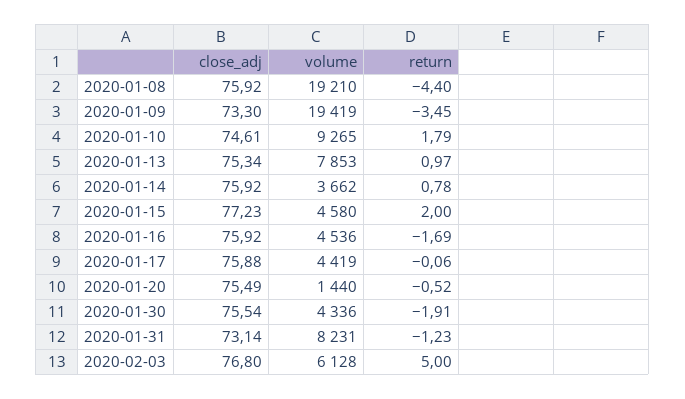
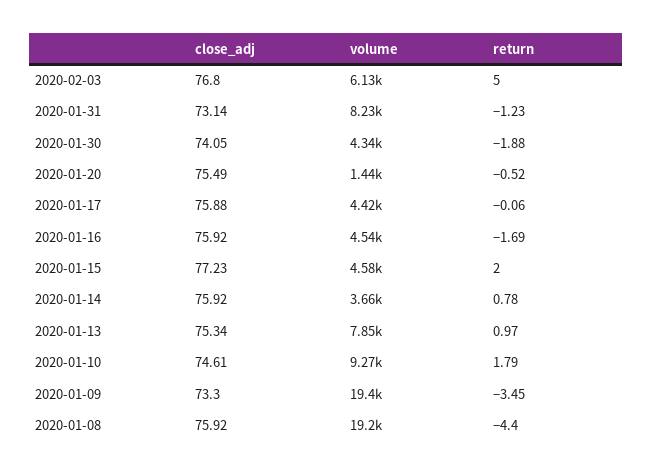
  {
    "close_adj": {
      "2020-01-08": 75.92,
      "2020-01-09": 73.3,
      "2020-01-10": 74.61,
      "2020-01-13": 75.34,
      "2020-01-14": 75.92,
      "2020-01-15": 77.23,
      "2020-01-16": 75.92,
      "2020-01-17": 75.88,
      "2020-01-20": 75.49,
-     "2020-01-30": 75.54,
+     "2020-01-30": 74.05,
      "2020-01-31": 73.14,
      "2020-02-03": 76.8
    },
    "volume": {
      "2020-01-08": 19210,
      "2020-01-09": 19419,
      "2020-01-10": 9265,
      "2020-01-13": 7853,
      "2020-01-14": 3662,
      "2020-01-15": 4580,
      "2020-01-16": 4536,
      "2020-01-17": 4419,
      "2020-01-20": 1440,
      "2020-01-30": 4336,
      "2020-01-31": 8231,
      "2020-02-03": 6128
    },
    "return": {
      "2020-01-08": -4.4,
      "2020-01-09": -3.45,
      "2020-01-10": 1.79,
      "2020-01-13": 0.97,
      "2020-01-14": 0.78,
      "2020-01-15": 2,
      "2020-01-16": -1.69,
      "2020-01-17": -0.06,
      "2020-01-20": -0.52,
-     "2020-01-30": -1.91,
+     "2020-01-30": -1.88,
      "2020-01-31": -1.23,
      "2020-02-03": 5
    }
  }

